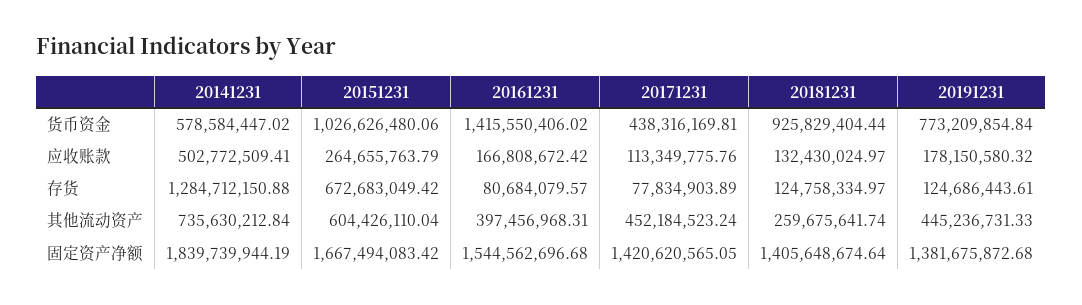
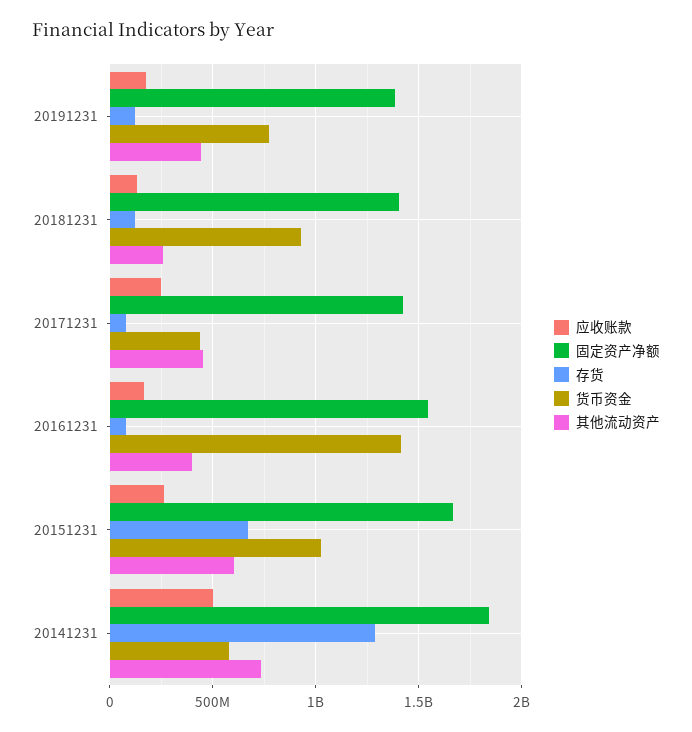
  {
    "货币资金": {
      "20141231": 578584447.02,
      "20151231": 1026626480.06,
      "20161231": 1415550406.02,
      "20171231": 438316169.81,
      "20181231": 925829404.44,
      "20191231": 773209854.84
    },
    "应收账款": {
      "20141231": 502772509.41,
      "20151231": 264655763.79,
      "20161231": 166808672.42,
-     "20171231": 113349775.76,
+     "20171231": 250000000,
      "20181231": 132430024.97,
      "20191231": 178150580.32
    },
    "存货": {
      "20141231": 1284712150.88,
      "20151231": 672683049.42,
      "20161231": 80684079.57,
      "20171231": 77834903.89,
      "20181231": 124758334.97,
      "20191231": 124686443.61
    },
    "其他流动资产": {
      "20141231": 735630212.84,
      "20151231": 604426110.04,
      "20161231": 397456968.31,
      "20171231": 452184523.24,
      "20181231": 259675641.74,
      "20191231": 445236731.33
    },
    "固定资产净额": {
      "20141231": 1839739944.19,
      "20151231": 1667494083.42,
      "20161231": 1544562696.68,
      "20171231": 1420620565.05,
      "20181231": 1405648674.64,
      "20191231": 1381675872.68
    }
  }

